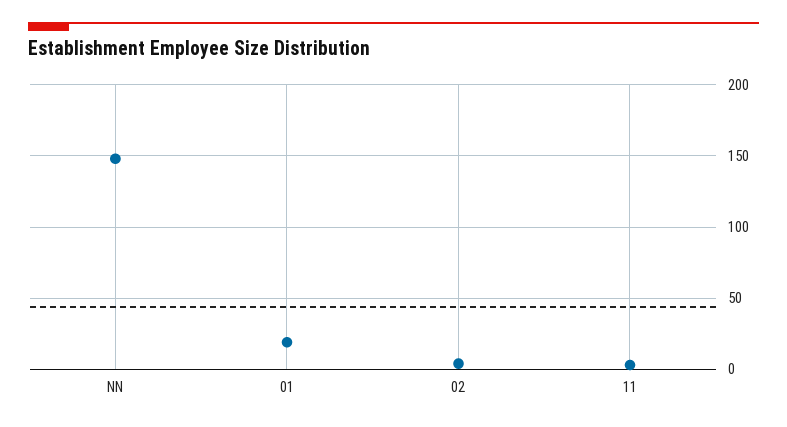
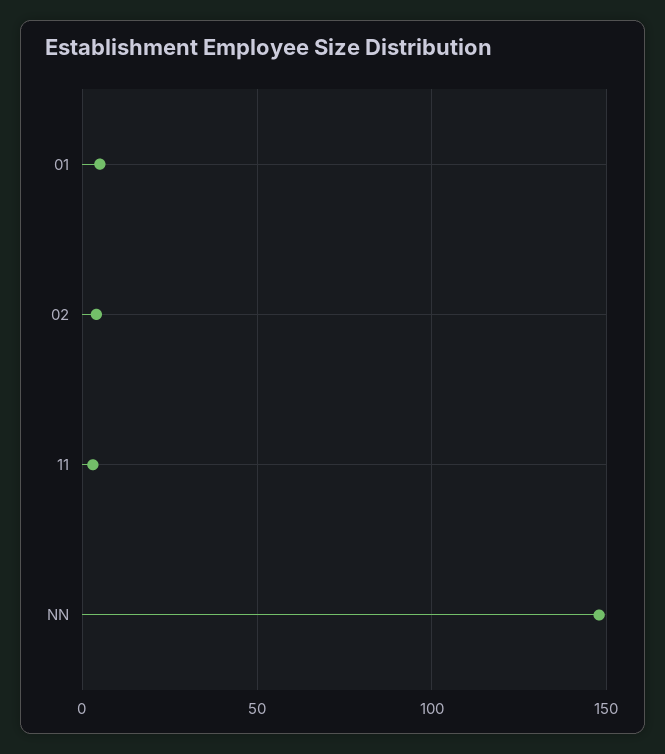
  {
    "NN": 150,
-   "01": 20,
+   "01": 5,
    "02": 5,
    "11": 5
  }

